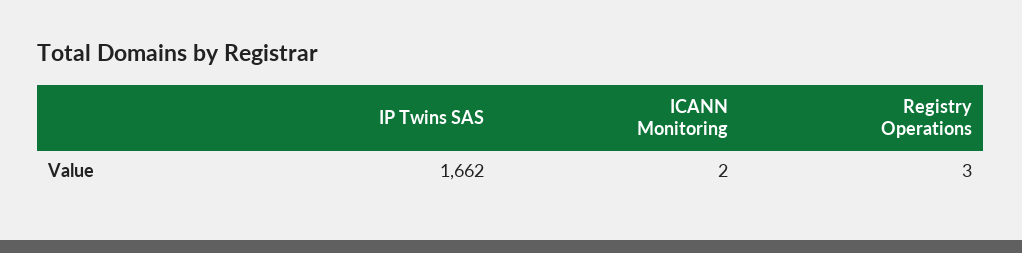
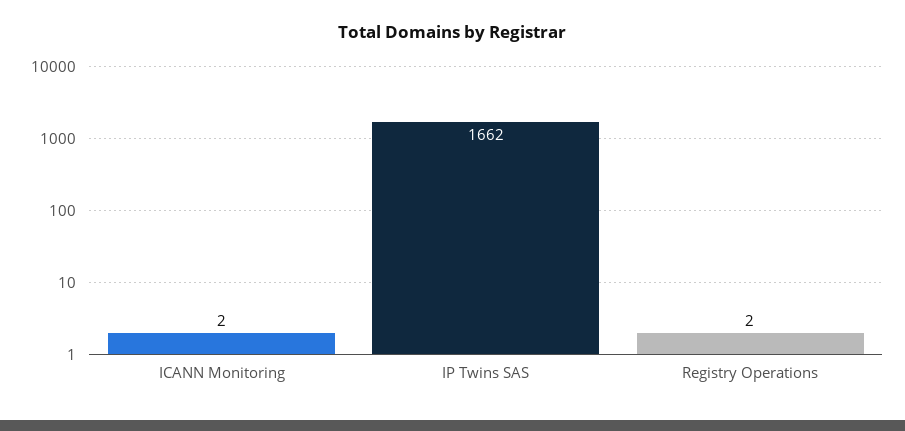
  {
    "IP Twins SAS": 1662,
    "ICANN Monitoring": 2,
-   "Registry Operations": 3
+   "Registry Operations": 2
  }

